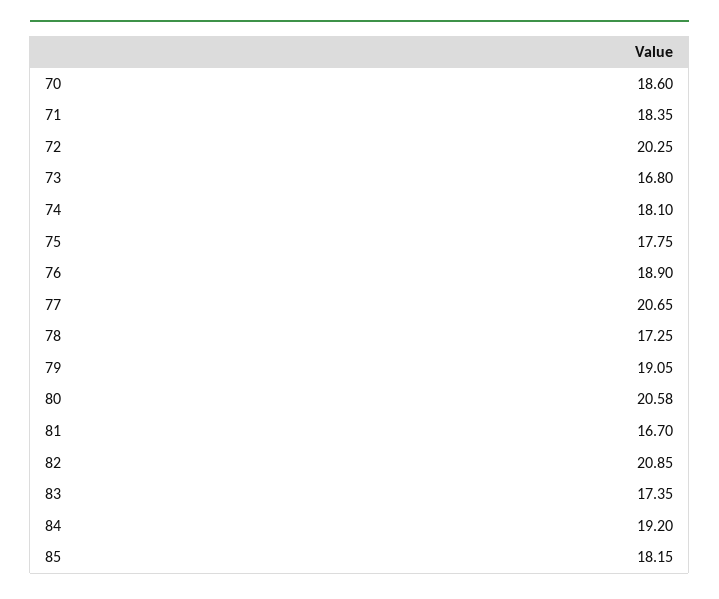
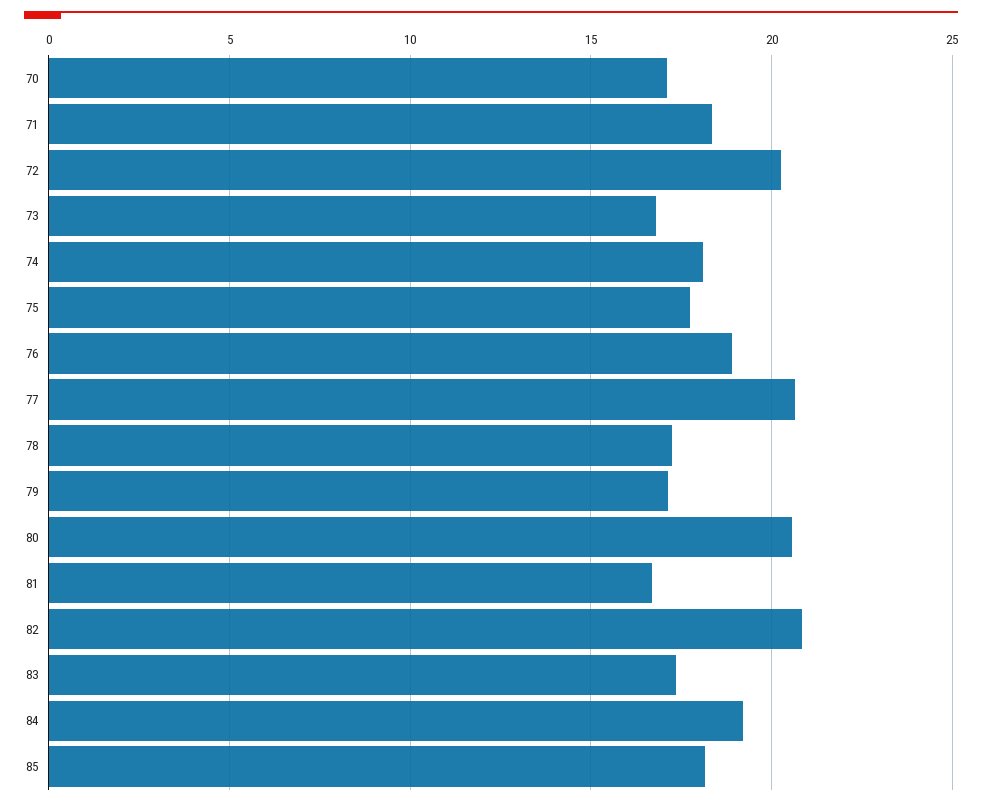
  {
-   "70": 18.6,
+   "70": 17,
    "71": 18.35,
    "72": 20.25,
    "73": 16.8,
    "74": 18.1,
    "75": 17.75,
    "76": 18.9,
    "77": 20.65,
    "78": 17.25,
-   "79": 19.05,
+   "79": 17,
    "80": 20.58,
    "81": 16.7,
    "82": 20.85,
    "83": 17.35,
    "84": 19.2,
    "85": 18.15
  }

